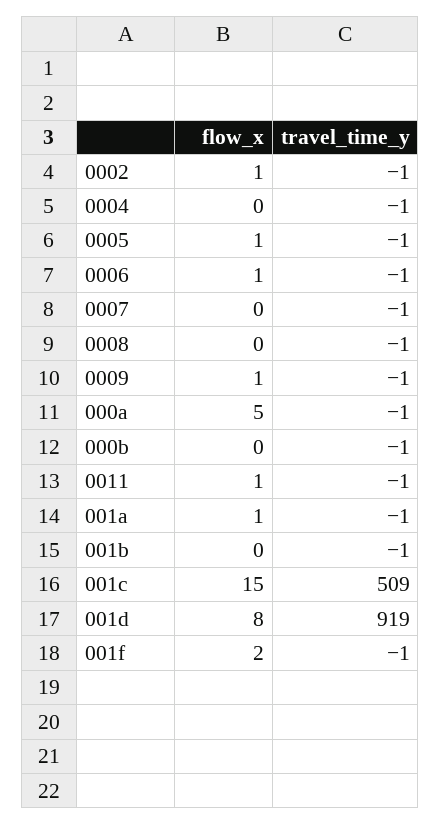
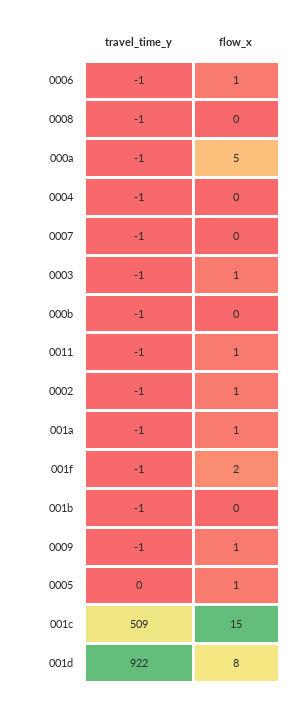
  {
    "flow_x": {
      "0002": 1,
      "0004": 0,
      "0005": 1,
      "0006": 1,
      "0007": 0,
      "0008": 0,
      "0009": 1,
      "000a": 5,
      "000b": 0,
      "0011": 1,
      "001a": 1,
      "001b": 0,
      "001c": 15,
      "001d": 8,
-     "001f": 2
+     "001f": 2,
+     "0003": 1
    },
    "travel_time_y": {
      "0002": -1,
      "0004": -1,
-     "0005": -1,
+     "0005": 0,
      "0006": -1,
      "0007": -1,
      "0008": -1,
      "0009": -1,
      "000a": -1,
      "000b": -1,
      "0011": -1,
      "001a": -1,
      "001b": -1,
      "001c": 509,
-     "001d": 919,
+     "001d": 922,
-     "001f": -1
+     "001f": -1,
+     "0003": -1
    }
  }

